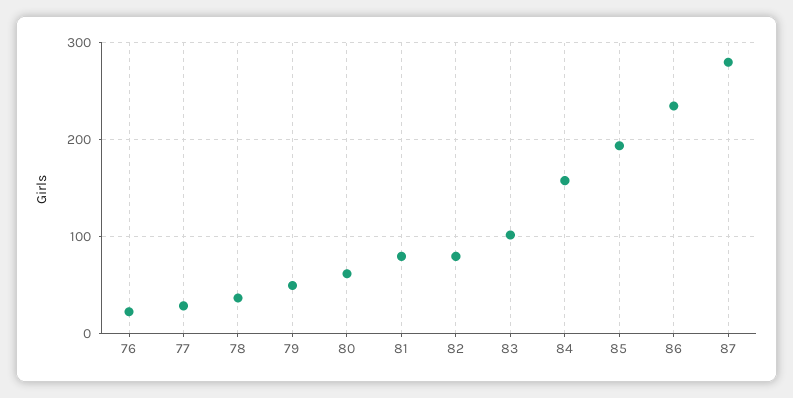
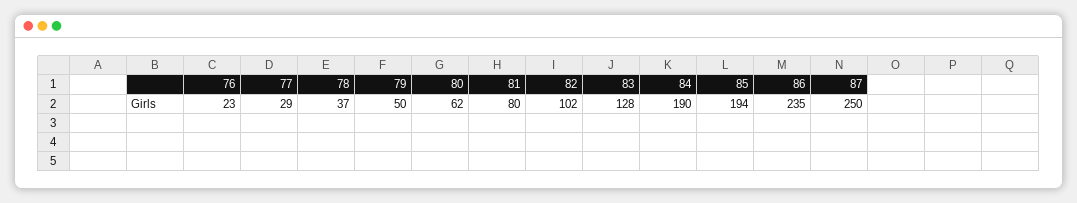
  {
    "76": 23,
    "77": 29,
    "78": 37,
    "79": 50,
    "80": 62,
    "81": 80,
-   "82": 80,
+   "82": 102,
-   "83": 100,
+   "83": 128,
-   "84": 160,
+   "84": 190,
    "85": 194,
    "86": 235,
-   "87": 280
+   "87": 250
  }

